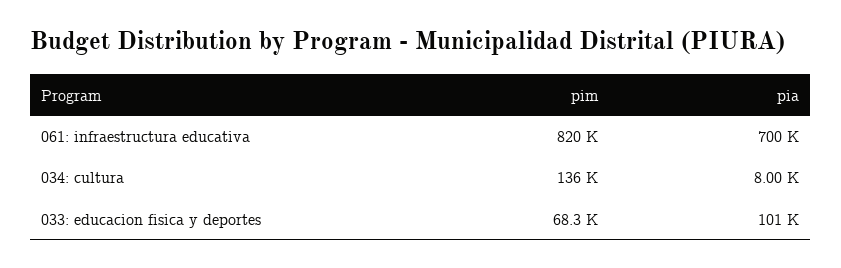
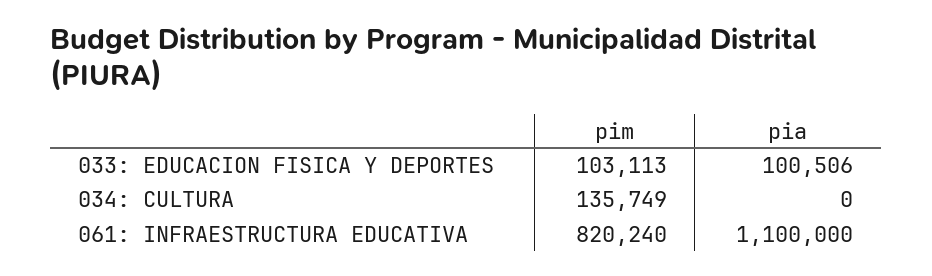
  {
    "pim": {
      "061: infraestructura educativa": 820240,
      "034: cultura": 135749,
-     "033: educacion fisica y deportes": 68300
+     "033: educacion fisica y deportes": 103113
    },
    "pia": {
-     "061: infraestructura educativa": 700000,
+     "061: infraestructura educativa": 1100000,
-     "034: cultura": 8000,
+     "034: cultura": 0,
      "033: educacion fisica y deportes": 100506
    }
  }

